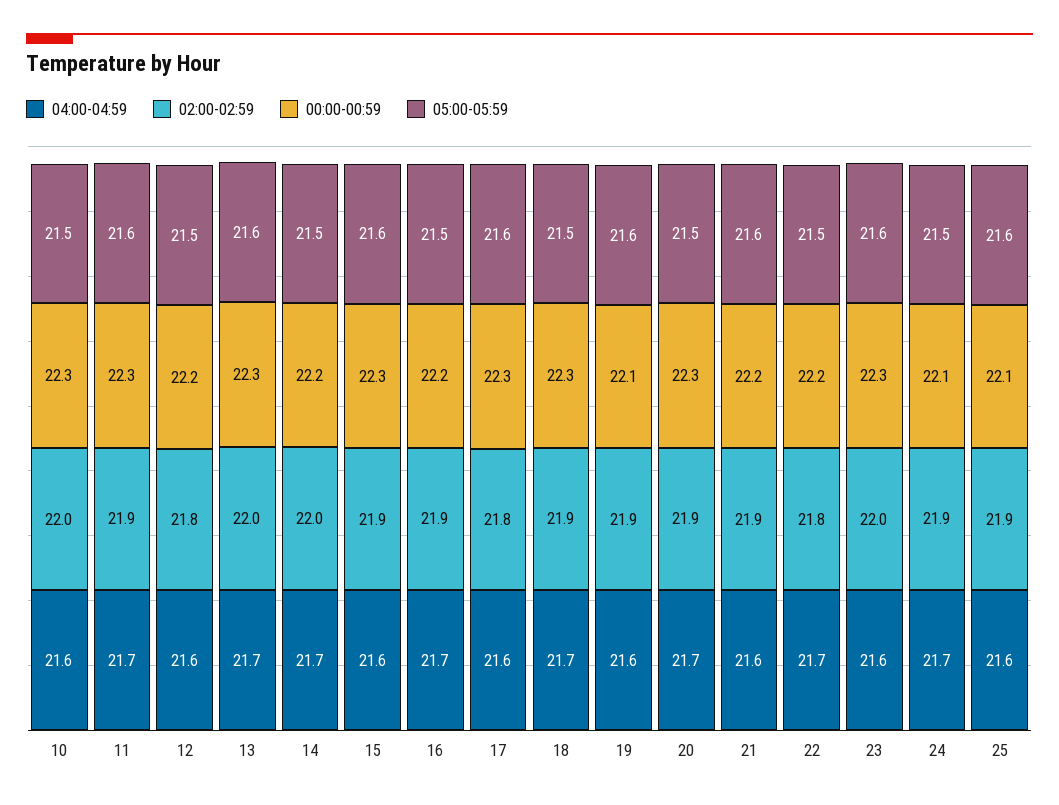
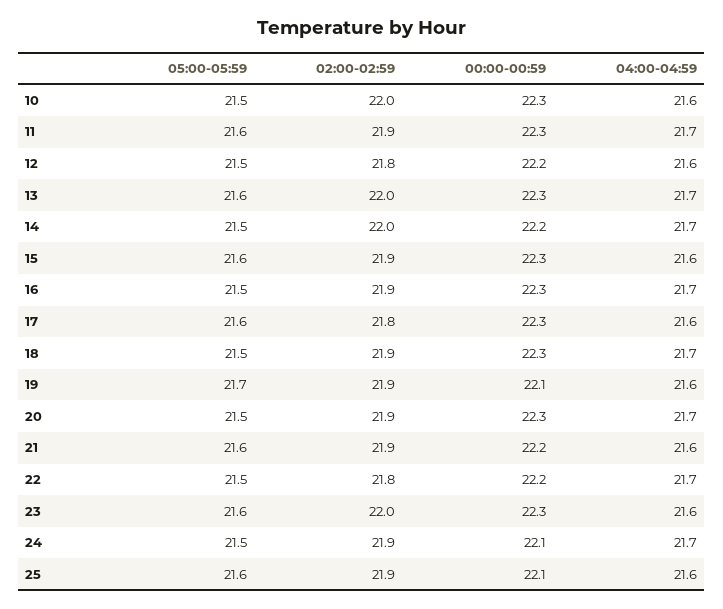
  {
    "04:00-04:59": {
      "10": 21.6,
      "11": 21.7,
      "12": 21.6,
      "13": 21.7,
      "14": 21.7,
      "15": 21.6,
      "16": 21.7,
      "17": 21.6,
      "18": 21.7,
      "19": 21.6,
      "20": 21.7,
      "21": 21.6,
      "22": 21.7,
      "23": 21.6,
      "24": 21.7,
      "25": 21.6
    },
    "02:00-02:59": {
      "10": 22,
      "11": 21.9,
      "12": 21.8,
      "13": 22,
      "14": 22,
      "15": 21.9,
      "16": 21.9,
      "17": 21.8,
      "18": 21.9,
      "19": 21.9,
      "20": 21.9,
      "21": 21.9,
      "22": 21.8,
      "23": 22,
      "24": 21.9,
      "25": 21.9
    },
    "00:00-00:59": {
      "10": 22.3,
      "11": 22.3,
      "12": 22.2,
      "13": 22.3,
      "14": 22.2,
      "15": 22.3,
-     "16": 22.2,
+     "16": 22.3,
      "17": 22.3,
      "18": 22.3,
      "19": 22.1,
      "20": 22.3,
      "21": 22.2,
      "22": 22.2,
      "23": 22.3,
      "24": 22.1,
      "25": 22.1
    },
    "05:00-05:59": {
      "10": 21.5,
      "11": 21.6,
      "12": 21.5,
      "13": 21.6,
      "14": 21.5,
      "15": 21.6,
      "16": 21.5,
      "17": 21.6,
      "18": 21.5,
-     "19": 21.6,
+     "19": 21.7,
      "20": 21.5,
      "21": 21.6,
      "22": 21.5,
      "23": 21.6,
      "24": 21.5,
      "25": 21.6
    }
  }

